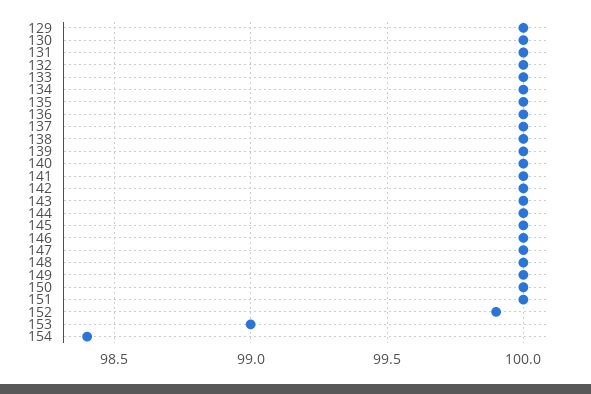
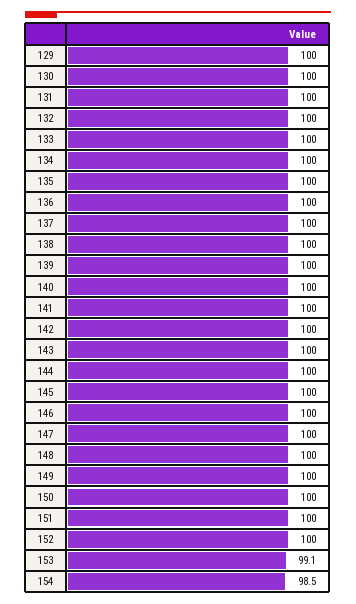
  {
    "129": 100,
    "130": 100,
    "131": 100,
    "132": 100,
    "133": 100,
    "134": 100,
    "135": 100,
    "136": 100,
    "137": 100,
    "138": 100,
    "139": 100,
    "140": 100,
    "141": 100,
    "142": 100,
    "143": 100,
    "144": 100,
    "145": 100,
    "146": 100,
    "147": 100,
    "148": 100,
    "149": 100,
    "150": 100,
    "151": 100,
-   "152": 99.9,
+   "152": 100,
-   "153": 99,
+   "153": 99.1,
-   "154": 98.4
+   "154": 98.5
  }

